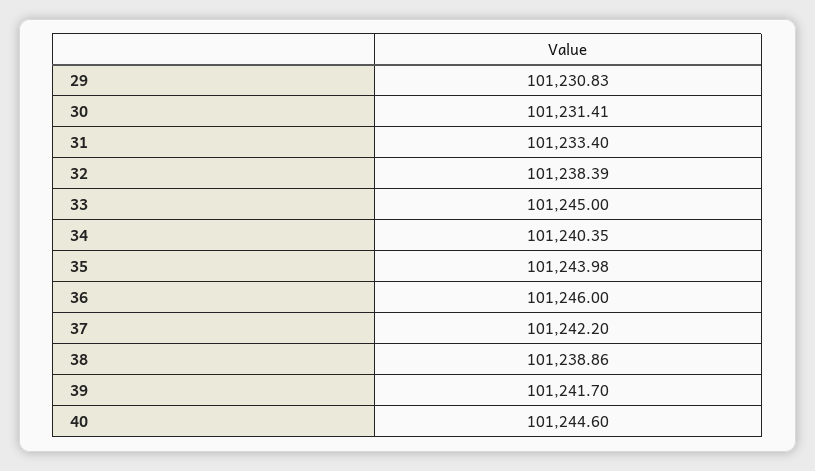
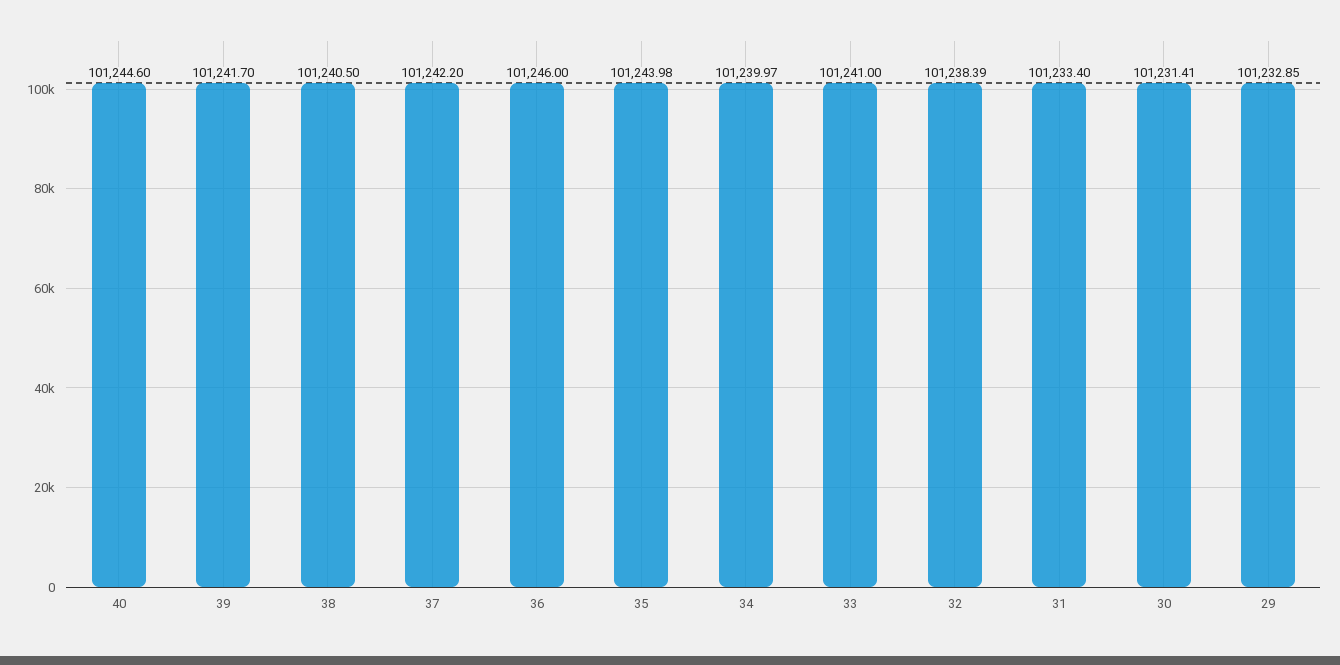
  {
-   "29": 101230.83,
+   "29": 101232.85,
    "30": 101231.41,
    "31": 101233.4,
    "32": 101238.39,
-   "33": 101245,
+   "33": 101241,
-   "34": 101240.35,
+   "34": 101239.97,
    "35": 101243.98,
    "36": 101246,
    "37": 101242.2,
-   "38": 101238.86,
+   "38": 101240.5,
    "39": 101241.7,
    "40": 101244.6
  }

